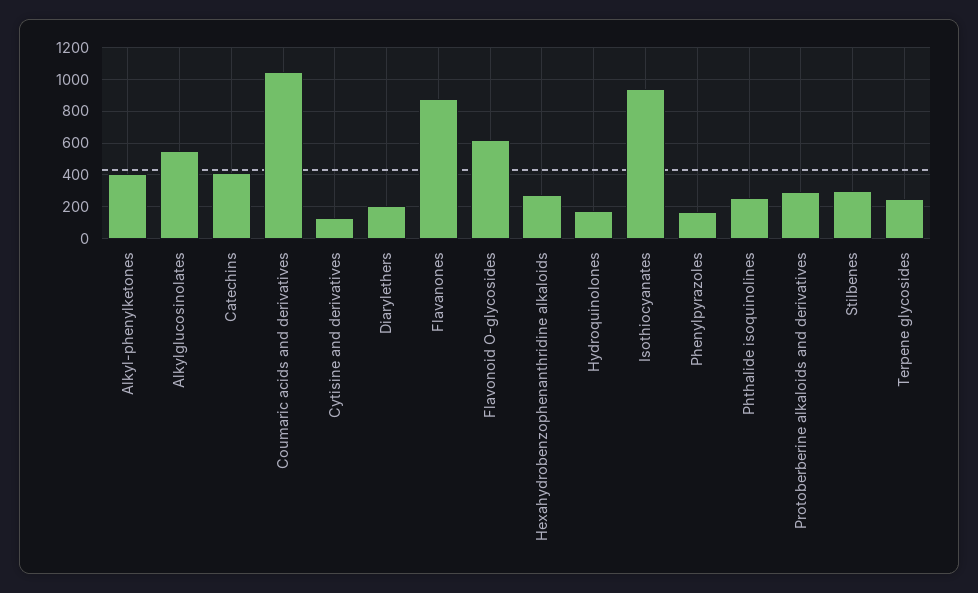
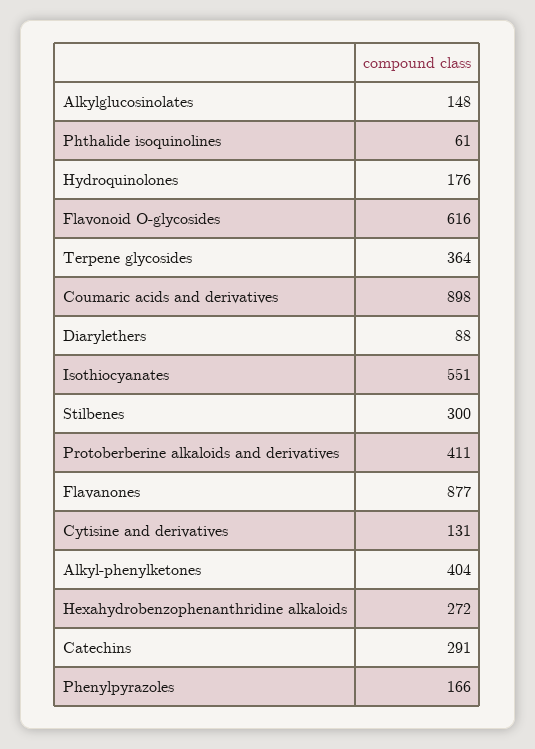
  {
    "Alkyl-phenylketones": 404,
-   "Alkylglucosinolates": 550,
+   "Alkylglucosinolates": 148,
-   "Catechins": 400,
+   "Catechins": 291,
-   "Coumaric acids and derivatives": 1050,
+   "Coumaric acids and derivatives": 898,
    "Cytisine and derivatives": 131,
-   "Diarylethers": 200,
+   "Diarylethers": 88,
    "Flavanones": 877,
    "Flavonoid O-glycosides": 616,
    "Hexahydrobenzophenanthridine alkaloids": 272,
    "Hydroquinolones": 176,
-   "Isothiocyanates": 950,
+   "Isothiocyanates": 551,
    "Phenylpyrazoles": 166,
-   "Phthalide isoquinolines": 250,
+   "Phthalide isoquinolines": 61,
-   "Protoberberine alkaloids and derivatives": 300,
+   "Protoberberine alkaloids and derivatives": 411,
    "Stilbenes": 300,
-   "Terpene glycosides": 250
+   "Terpene glycosides": 364
  }

